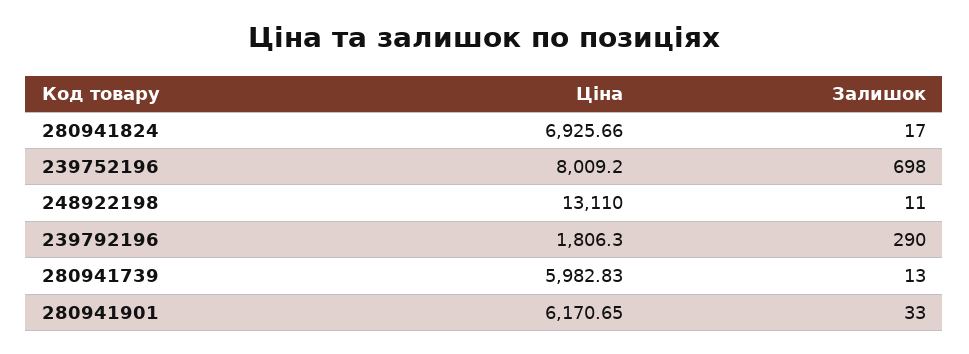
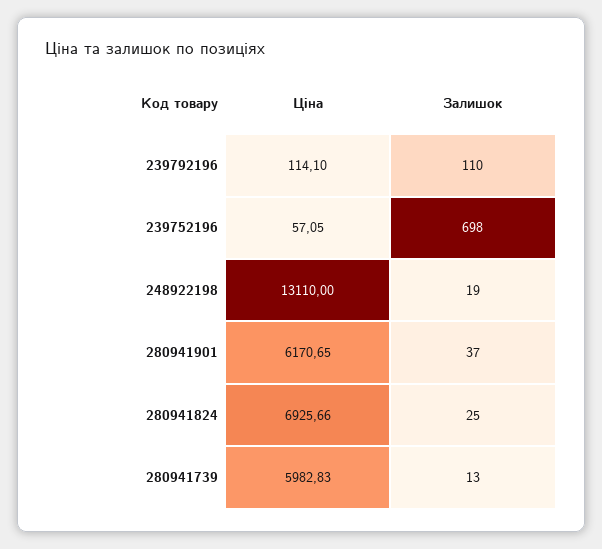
  {
    "Ціна": {
      "280941824": 6925.66,
-     "239752196": 8009.2,
+     "239752196": 57.05,
      "248922198": 13110,
-     "239792196": 1806.3,
+     "239792196": 114.1,
      "280941739": 5982.83,
      "280941901": 6170.65
    },
    "Залишок": {
-     "280941824": 17,
+     "280941824": 25,
      "239752196": 698,
-     "248922198": 11,
+     "248922198": 19,
-     "239792196": 290,
+     "239792196": 110,
      "280941739": 13,
-     "280941901": 33
+     "280941901": 37
    }
  }

